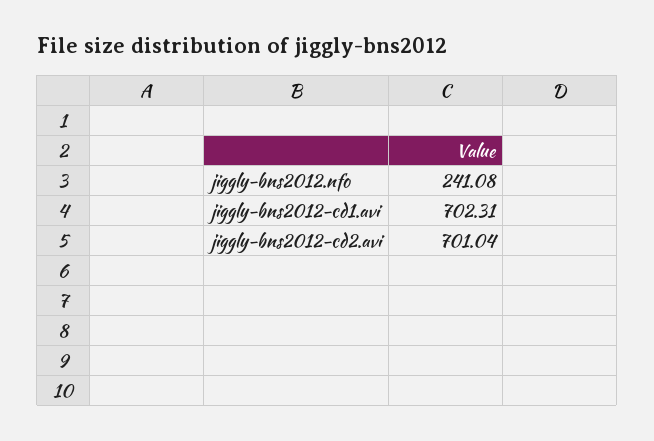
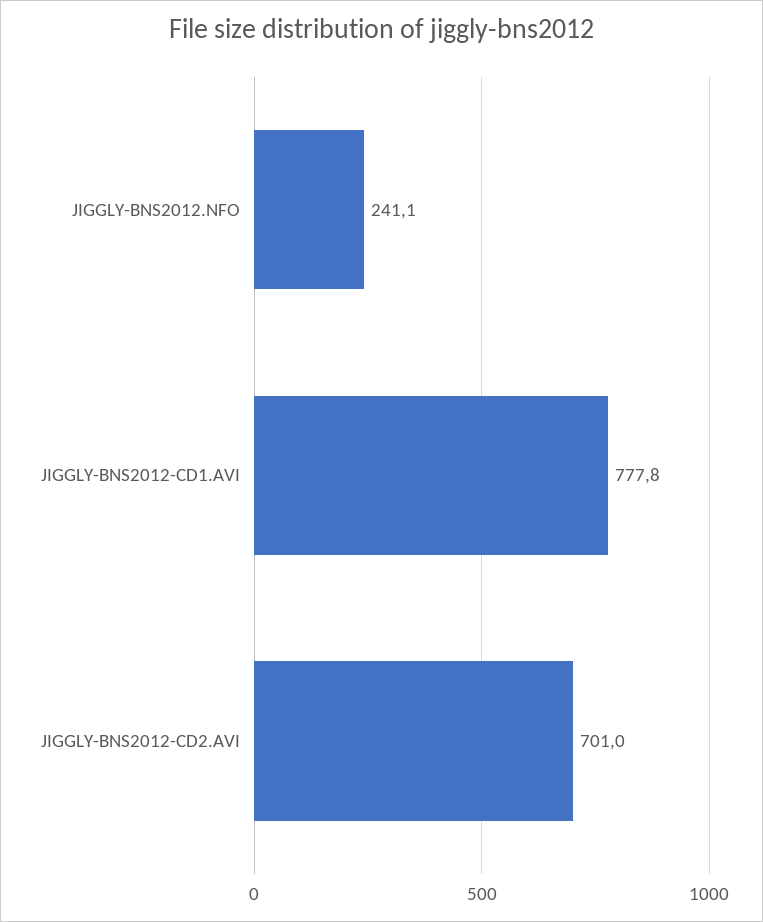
  {
    "jiggly-bns2012.nfo": 241.08,
-   "jiggly-bns2012-cd1.avi": 702.31,
+   "jiggly-bns2012-cd1.avi": 777.8,
    "jiggly-bns2012-cd2.avi": 701.04
  }

